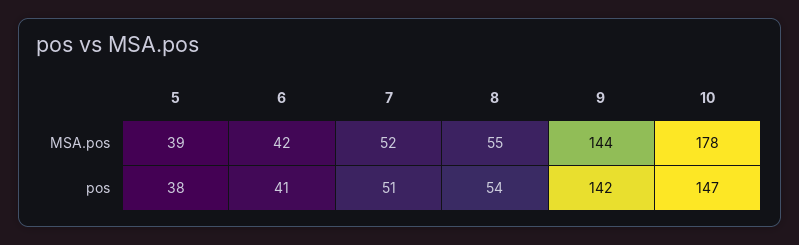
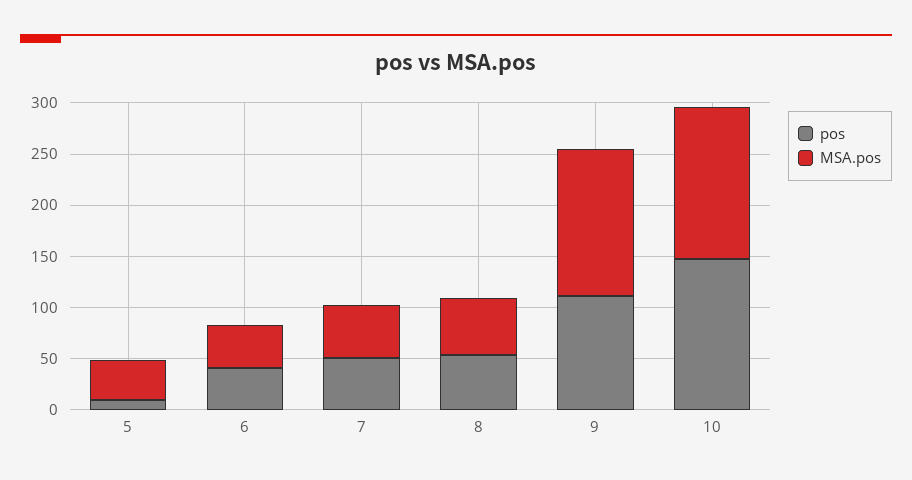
  {
    "MSA.pos": {
      "5": 39,
      "6": 42,
      "7": 52,
      "8": 55,
      "9": 144,
-     "10": 178
+     "10": 150
    },
    "pos": {
-     "5": 38,
+     "5": 10,
      "6": 41,
      "7": 51,
      "8": 54,
-     "9": 142,
+     "9": 110,
      "10": 147
    }
  }

